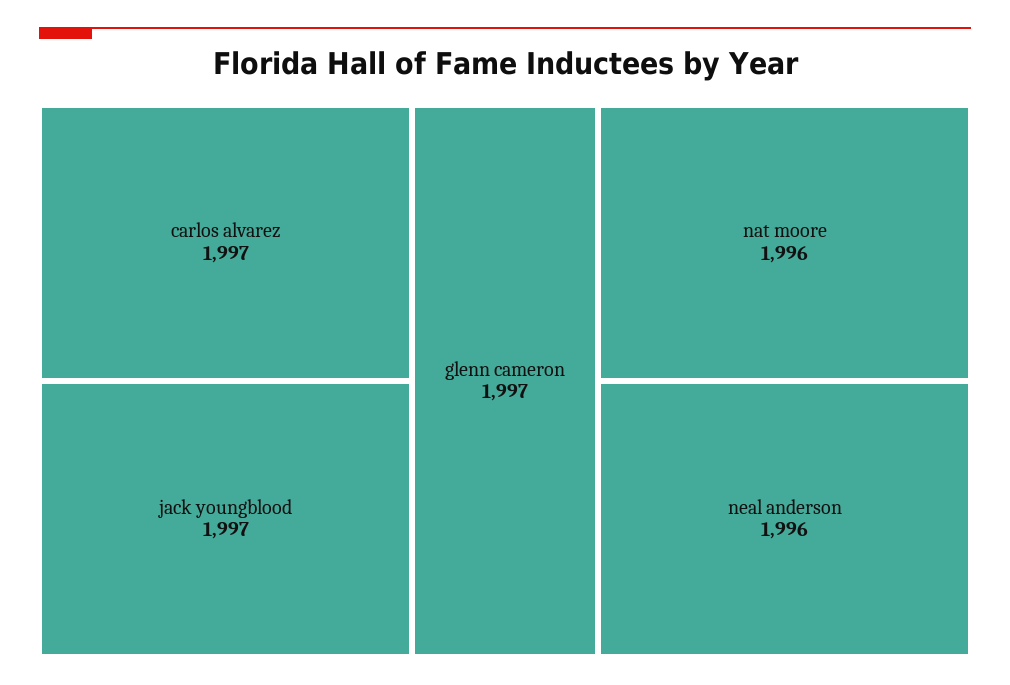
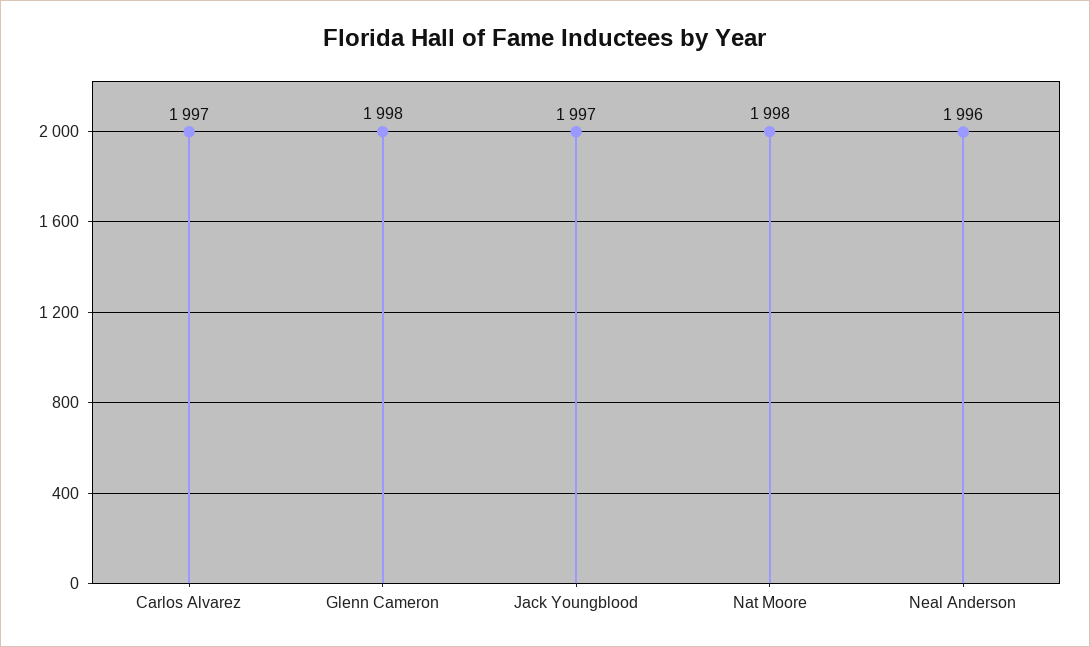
  {
    "carlos alvarez": 1997,
    "jack youngblood": 1997,
-   "glenn cameron": 1997,
+   "glenn cameron": 1998,
-   "nat moore": 1996,
+   "nat moore": 1998,
    "neal anderson": 1996
  }

